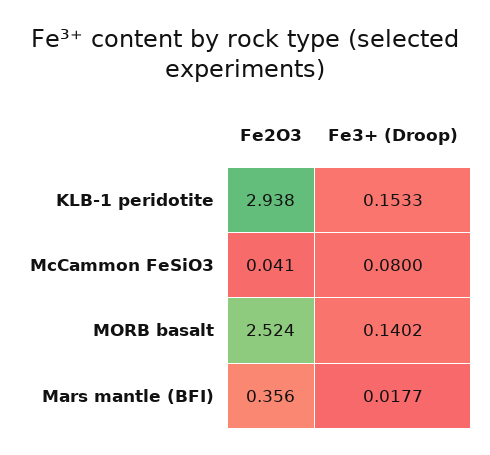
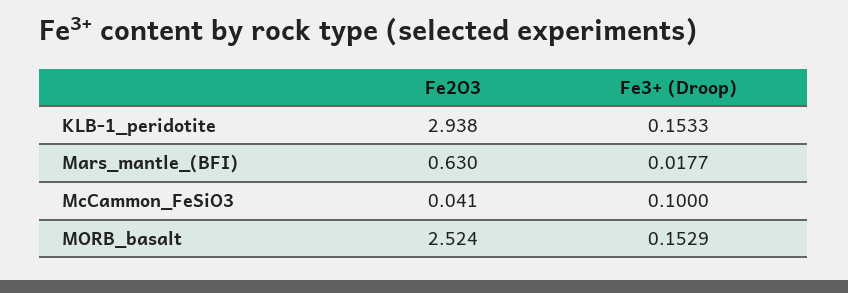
  {
    "Fe2O3": {
      "KLB-1 peridotite": 2.938,
      "McCammon FeSiO3": 0.041,
      "MORB basalt": 2.524,
-     "Mars mantle (BFI)": 0.356
+     "Mars mantle (BFI)": 0.63
    },
    "Fe3+ (Droop)": {
      "KLB-1 peridotite": 0.1533,
-     "McCammon FeSiO3": 0.08,
+     "McCammon FeSiO3": 0.1,
-     "MORB basalt": 0.1402,
+     "MORB basalt": 0.1529,
      "Mars mantle (BFI)": 0.0177
    }
  }

